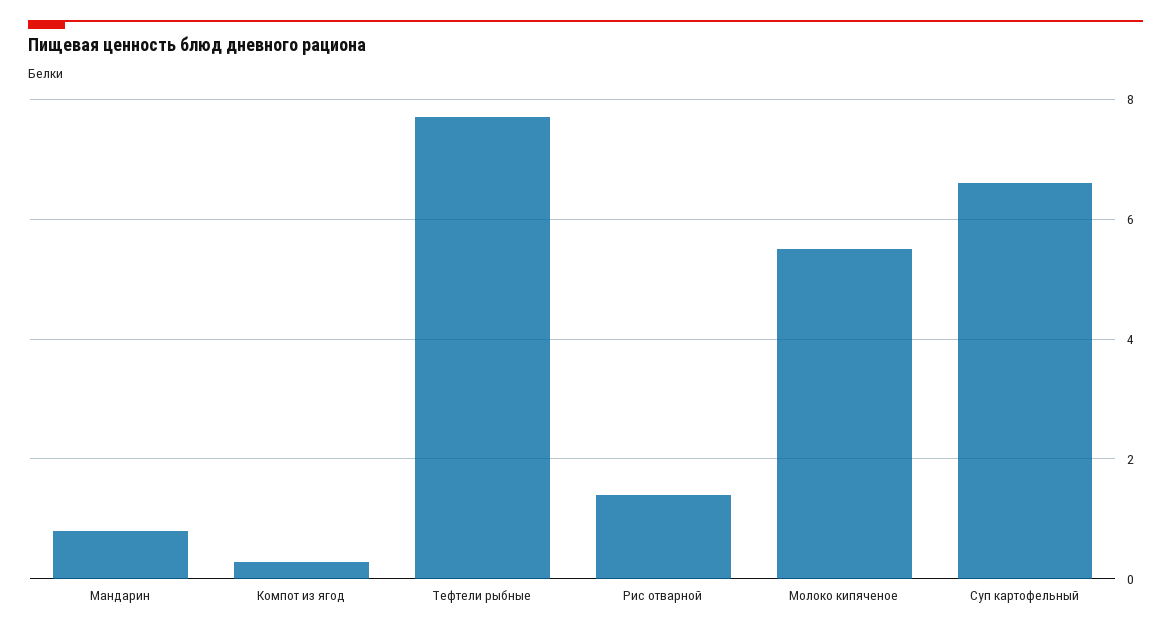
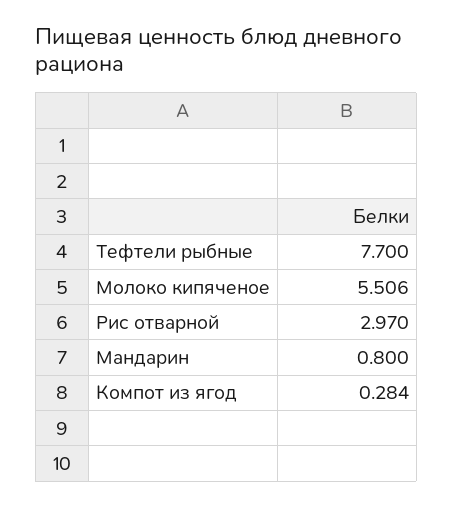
  {
    "Мандарин": 0.8,
    "Компот из ягод": 0.284,
    "Тефтели рыбные": 7.7,
-   "Рис отварной": 1.4,
+   "Рис отварной": 2.97,
-   "Молоко кипяченое": 5.506,
+   "Молоко кипяченое": 5.506
-   "Суп картофельный": 6.6
  }

